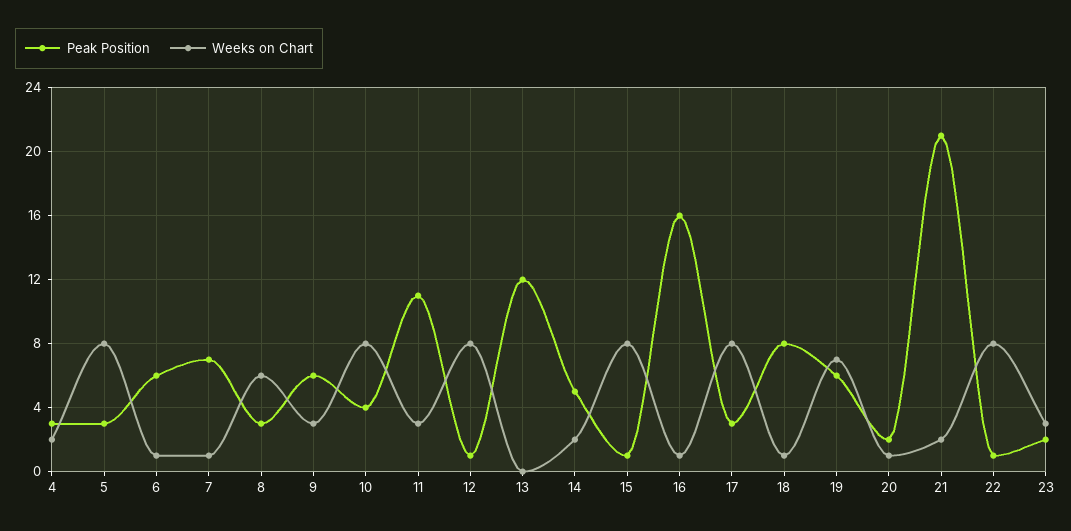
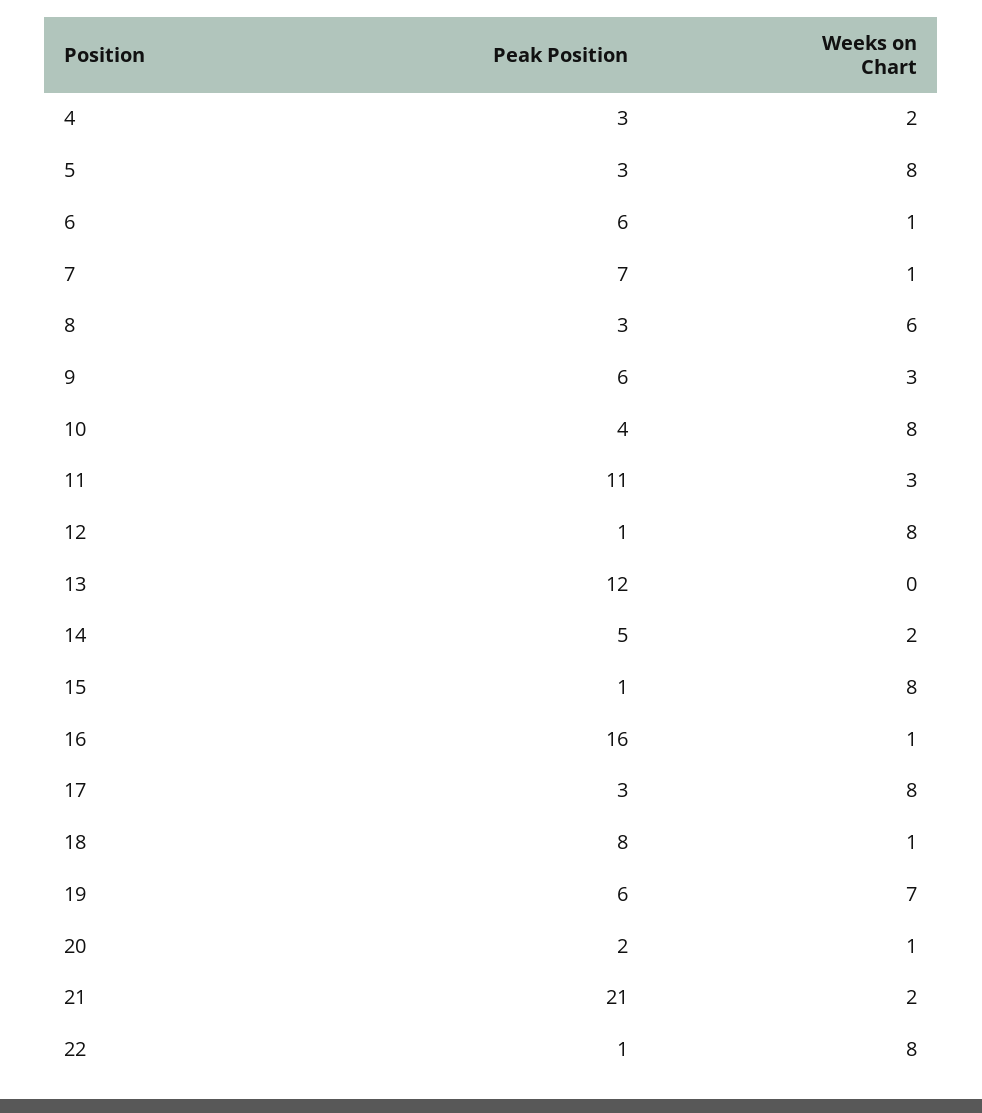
  {
    "Peak Position": {
      "4": 3,
      "5": 3,
      "6": 6,
      "7": 7,
      "8": 3,
      "9": 6,
      "10": 4,
      "11": 11,
      "12": 1,
      "13": 12,
      "14": 5,
      "15": 1,
      "16": 16,
      "17": 3,
      "18": 8,
      "19": 6,
      "20": 2,
      "21": 21,
-     "22": 1,
+     "22": 1
-     "23": 2
    },
    "Weeks on Chart": {
      "4": 2,
      "5": 8,
      "6": 1,
      "7": 1,
      "8": 6,
      "9": 3,
      "10": 8,
      "11": 3,
      "12": 8,
      "13": 0,
      "14": 2,
      "15": 8,
      "16": 1,
      "17": 8,
      "18": 1,
      "19": 7,
      "20": 1,
      "21": 2,
-     "22": 8,
+     "22": 8
-     "23": 3
    }
  }

